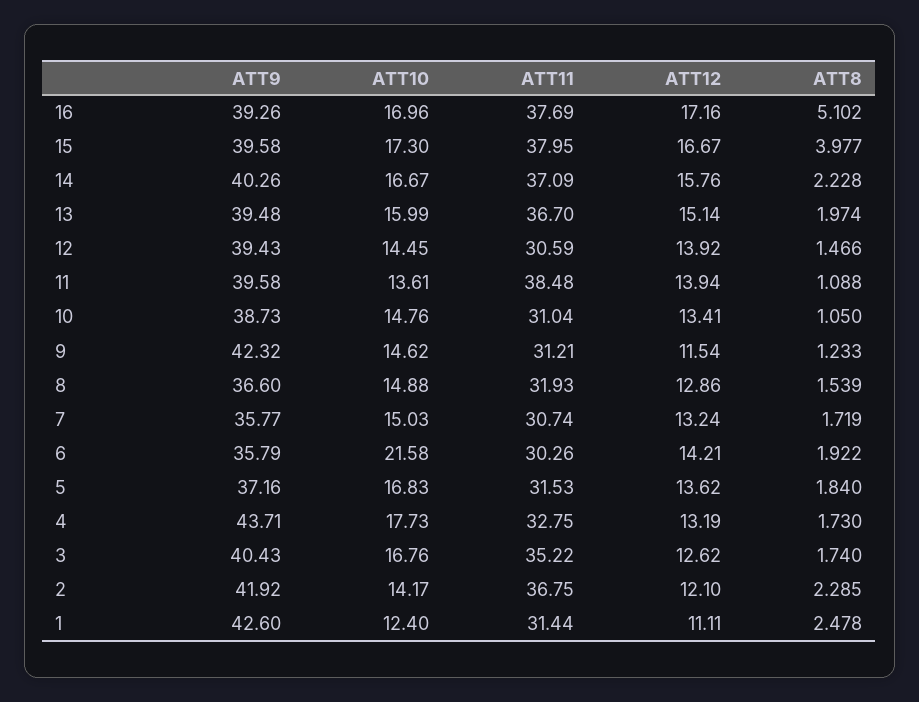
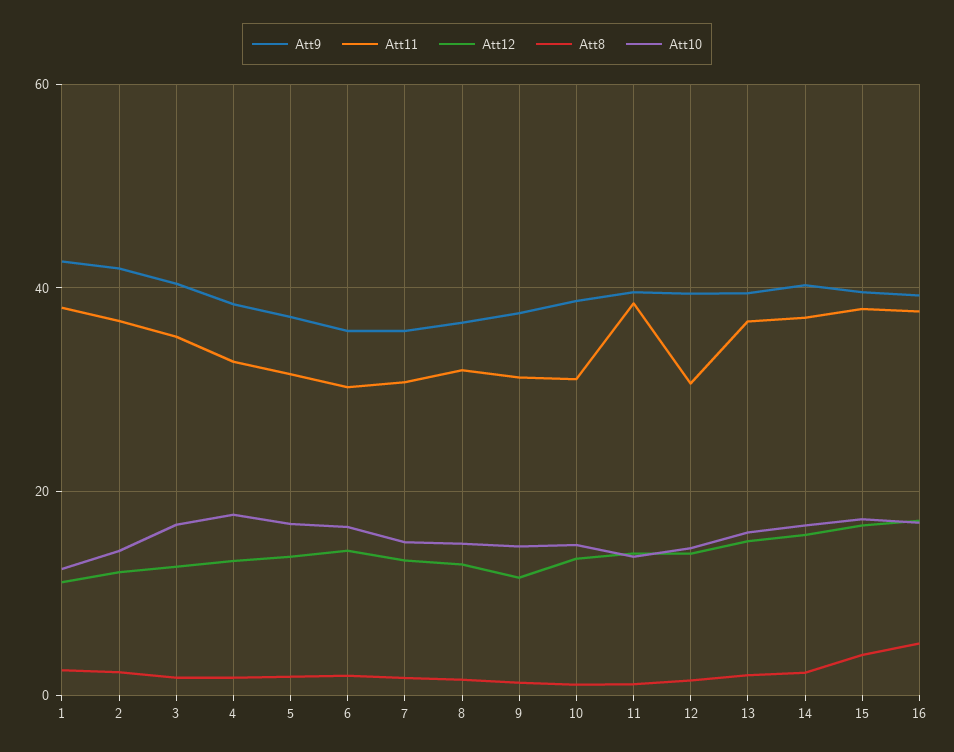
  {
    "ATT9": {
      "16": 39.26,
      "15": 39.58,
      "14": 40.26,
      "13": 39.48,
      "12": 39.43,
      "11": 39.58,
      "10": 38.73,
-     "9": 42.32,
+     "9": 38,
      "8": 36.6,
      "7": 35.77,
      "6": 35.79,
      "5": 37.16,
-     "4": 43.71,
+     "4": 38,
      "3": 40.43,
      "2": 41.92,
      "1": 42.6
    },
    "ATT10": {
      "16": 16.96,
      "15": 17.3,
      "14": 16.67,
      "13": 15.99,
      "12": 14.45,
      "11": 13.61,
      "10": 14.76,
      "9": 14.62,
      "8": 14.88,
      "7": 15.03,
-     "6": 21.58,
+     "6": 16,
      "5": 16.83,
      "4": 17.73,
      "3": 16.76,
      "2": 14.17,
      "1": 12.4
    },
    "ATT11": {
      "16": 37.69,
      "15": 37.95,
      "14": 37.09,
      "13": 36.7,
      "12": 30.59,
      "11": 38.48,
      "10": 31.04,
      "9": 31.21,
      "8": 31.93,
      "7": 30.74,
      "6": 30.26,
      "5": 31.53,
      "4": 32.75,
      "3": 35.22,
      "2": 36.75,
-     "1": 31.44
+     "1": 38
    },
    "ATT12": {
      "16": 17.16,
      "15": 16.67,
      "14": 15.76,
      "13": 15.14,
      "12": 13.92,
      "11": 13.94,
      "10": 13.41,
      "9": 11.54,
      "8": 12.86,
      "7": 13.24,
      "6": 14.21,
      "5": 13.62,
      "4": 13.19,
      "3": 12.62,
      "2": 12.1,
      "1": 11.11
    },
    "ATT8": {
      "16": 5.102,
      "15": 3.977,
      "14": 2.228,
      "13": 1.974,
      "12": 1.466,
      "11": 1.088,
      "10": 1.05,
      "9": 1.233,
      "8": 1.539,
      "7": 1.719,
      "6": 1.922,
      "5": 1.84,
      "4": 1.73,
      "3": 1.74,
      "2": 2.285,
      "1": 2.478
    }
  }

